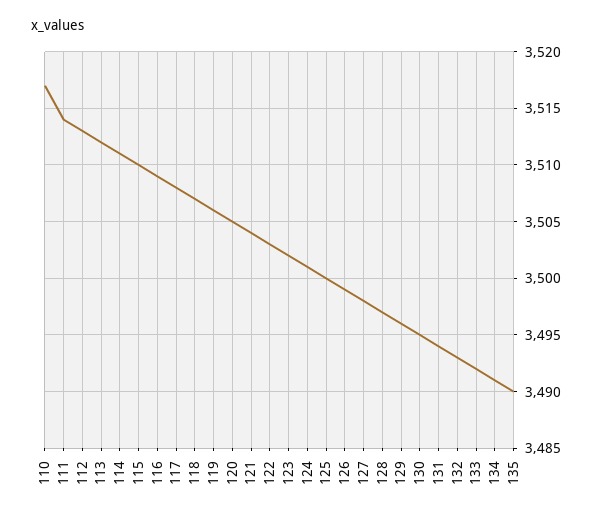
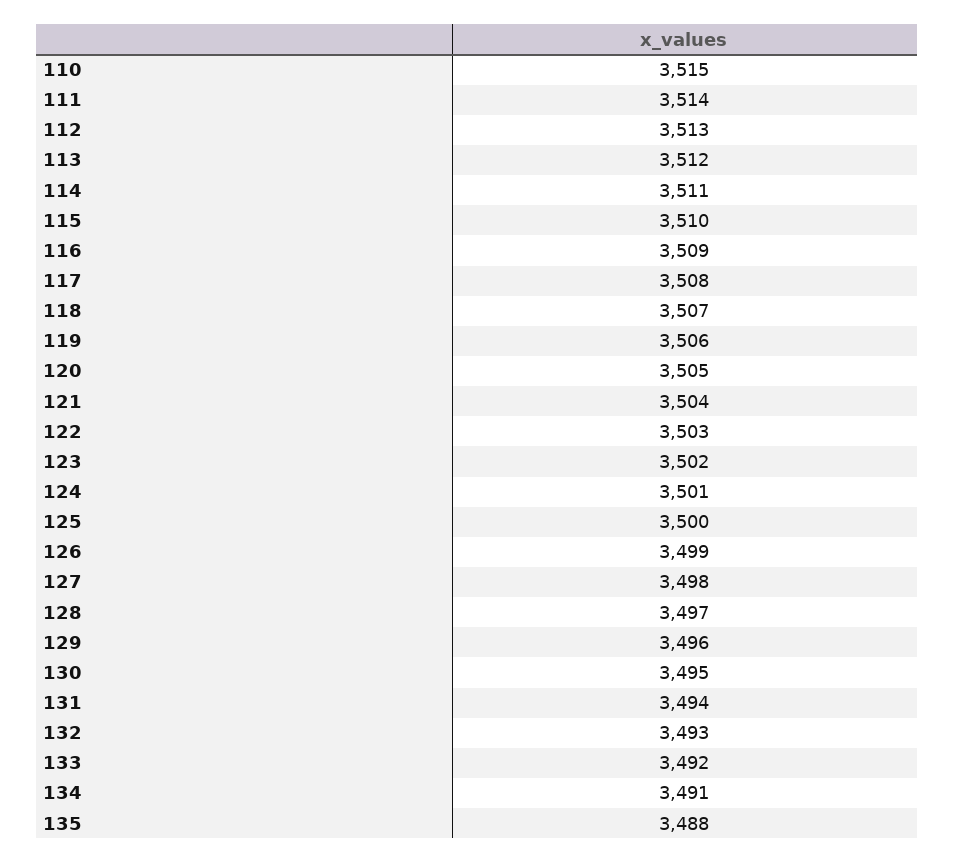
  {
-   "110": 3517,
+   "110": 3515,
    "111": 3514,
    "112": 3513,
    "113": 3512,
    "114": 3511,
    "115": 3510,
    "116": 3509,
    "117": 3508,
    "118": 3507,
    "119": 3506,
    "120": 3505,
    "121": 3504,
    "122": 3503,
    "123": 3502,
    "124": 3501,
    "125": 3500,
    "126": 3499,
    "127": 3498,
    "128": 3497,
    "129": 3496,
    "130": 3495,
    "131": 3494,
    "132": 3493,
    "133": 3492,
    "134": 3491,
-   "135": 3490
+   "135": 3488
  }

